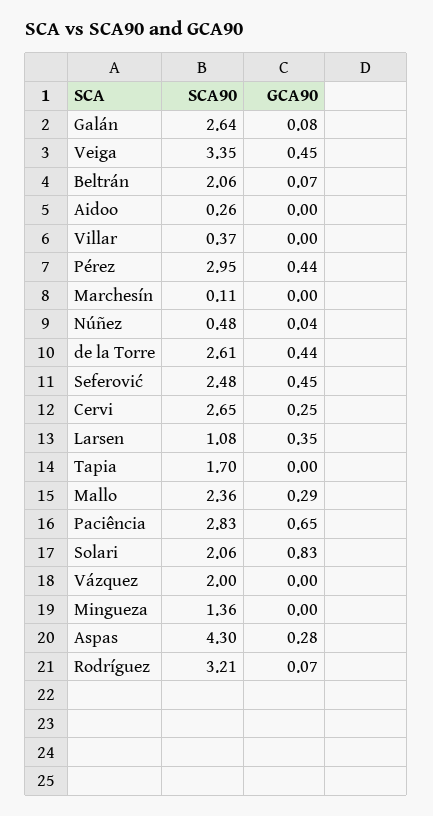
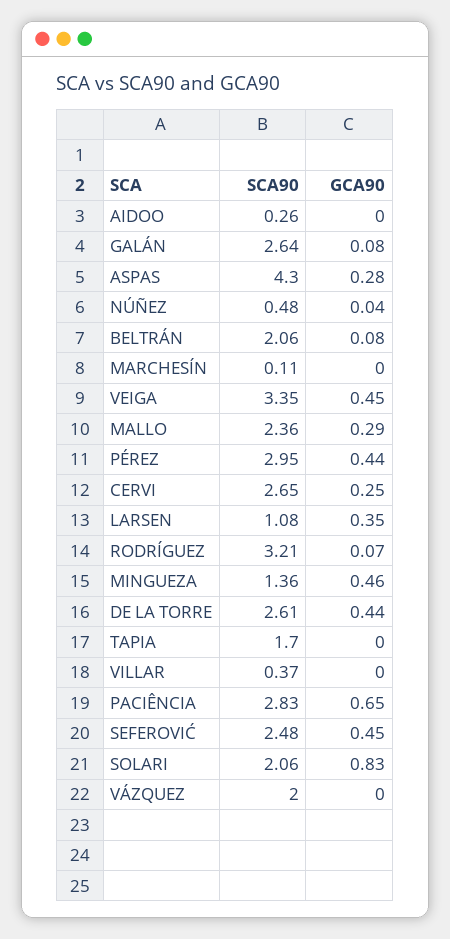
  {
    "SCA90": {
      "Galán": 2.64,
      "Veiga": 3.35,
      "Beltrán": 2.06,
      "Aidoo": 0.26,
      "Villar": 0.37,
      "Pérez": 2.95,
      "Marchesín": 0.11,
      "Núñez": 0.48,
      "de la Torre": 2.61,
      "Seferović": 2.48,
      "Cervi": 2.65,
      "Larsen": 1.08,
      "Tapia": 1.7,
      "Mallo": 2.36,
      "Paciência": 2.83,
      "Solari": 2.06,
      "Vázquez": 2,
      "Mingueza": 1.36,
      "Aspas": 4.3,
      "Rodríguez": 3.21
    },
    "GCA90": {
      "Galán": 0.08,
      "Veiga": 0.45,
-     "Beltrán": 0.07,
+     "Beltrán": 0.08,
      "Aidoo": 0,
      "Villar": 0,
      "Pérez": 0.44,
      "Marchesín": 0,
      "Núñez": 0.04,
      "de la Torre": 0.44,
      "Seferović": 0.45,
      "Cervi": 0.25,
      "Larsen": 0.35,
      "Tapia": 0,
      "Mallo": 0.29,
      "Paciência": 0.65,
      "Solari": 0.83,
      "Vázquez": 0,
-     "Mingueza": 0,
+     "Mingueza": 0.46,
      "Aspas": 0.28,
      "Rodríguez": 0.07
    }
  }

